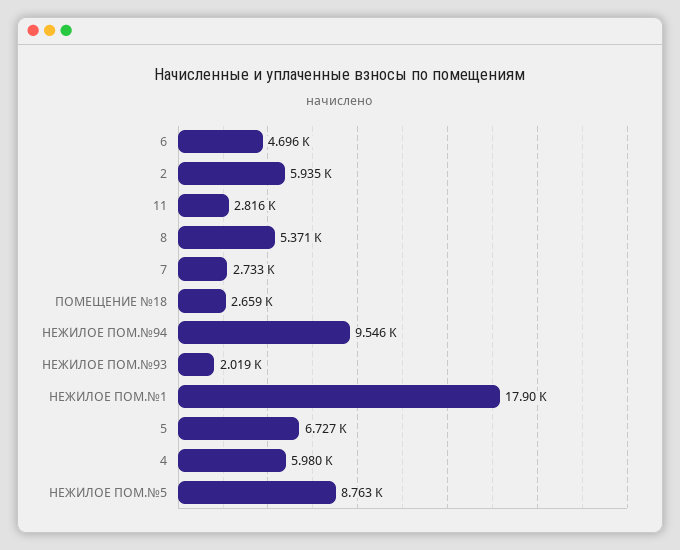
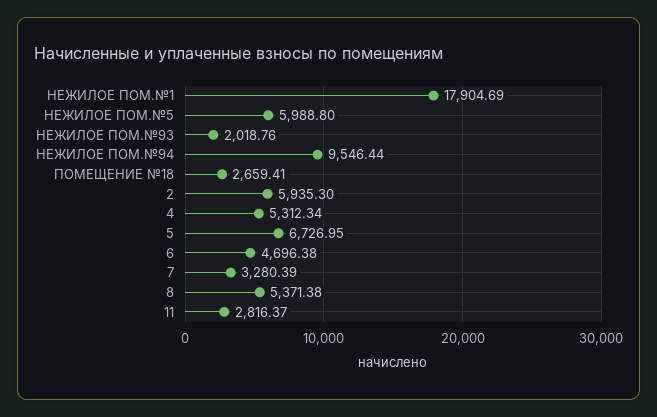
  {
    "6": 4696.38,
    "2": 5935.3,
    "11": 2816.37,
    "8": 5371.38,
-   "7": 2733,
+   "7": 3280.39,
    "ПОМЕЩЕНИЕ №18": 2659.41,
    "НЕЖИЛОЕ ПОМ.№94": 9546.44,
    "НЕЖИЛОЕ ПОМ.№93": 2018.76,
    "НЕЖИЛОЕ ПОМ.№1": 17904.69,
    "5": 6726.95,
-   "4": 5980,
+   "4": 5312.34,
-   "НЕЖИЛОЕ ПОМ.№5": 8763
+   "НЕЖИЛОЕ ПОМ.№5": 5988.8
  }

